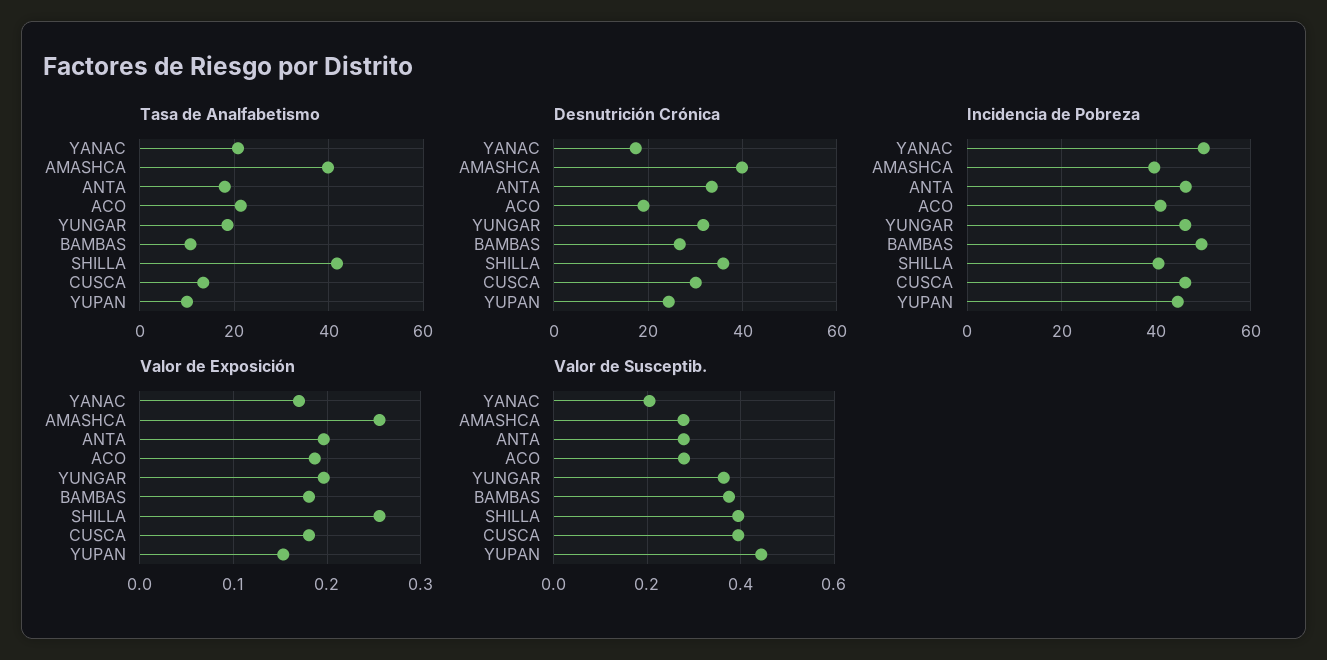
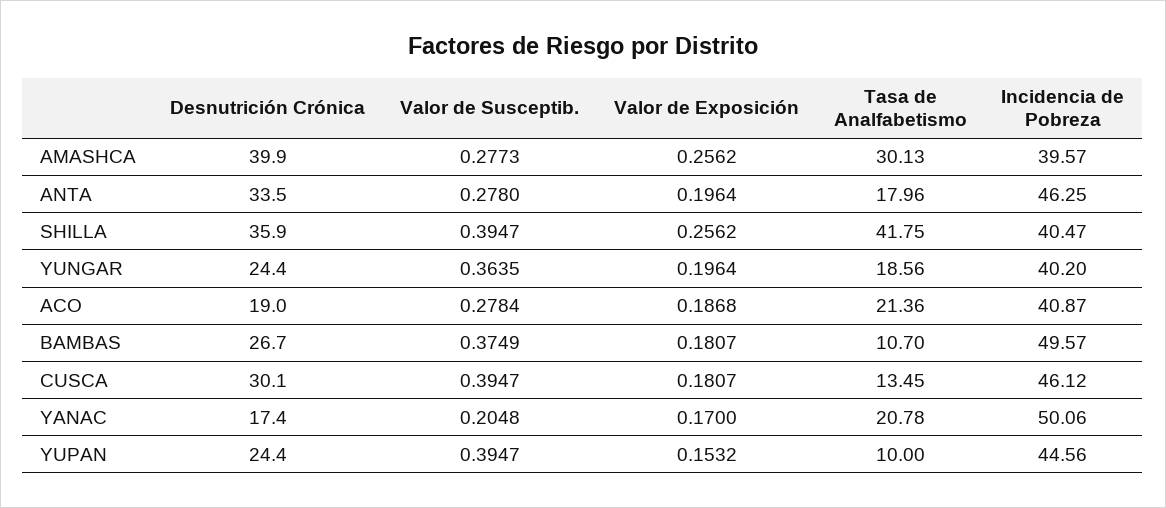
  {
    "Tasa de Analfabetismo": {
      "YANAC": 20.78,
-     "AMASHCA": 40,
+     "AMASHCA": 30.13,
      "ANTA": 17.96,
      "ACO": 21.36,
      "YUNGAR": 18.56,
      "BAMBAS": 10.7,
      "SHILLA": 41.75,
      "CUSCA": 13.45,
      "YUPAN": 10
    },
    "Desnutrición Crónica": {
      "YANAC": 17.4,
      "AMASHCA": 39.9,
      "ANTA": 33.5,
      "ACO": 19,
-     "YUNGAR": 32,
+     "YUNGAR": 24.4,
      "BAMBAS": 26.7,
      "SHILLA": 35.9,
      "CUSCA": 30.1,
      "YUPAN": 24.4
    },
    "Incidencia de Pobreza": {
      "YANAC": 50.06,
      "AMASHCA": 39.57,
      "ANTA": 46.25,
      "ACO": 40.87,
-     "YUNGAR": 46,
+     "YUNGAR": 40.2,
      "BAMBAS": 49.57,
      "SHILLA": 40.47,
      "CUSCA": 46.12,
      "YUPAN": 44.56
    },
    "Valor de Exposición": {
      "YANAC": 0.17,
      "AMASHCA": 0.2562,
      "ANTA": 0.1964,
      "ACO": 0.1868,
      "YUNGAR": 0.1964,
      "BAMBAS": 0.1807,
      "SHILLA": 0.2562,
      "CUSCA": 0.1807,
      "YUPAN": 0.1532
    },
    "Valor de Susceptib.": {
      "YANAC": 0.2048,
      "AMASHCA": 0.2773,
      "ANTA": 0.278,
      "ACO": 0.2784,
      "YUNGAR": 0.3635,
      "BAMBAS": 0.3749,
      "SHILLA": 0.3947,
      "CUSCA": 0.3947,
-     "YUPAN": 0.44
+     "YUPAN": 0.3947
    }
  }

